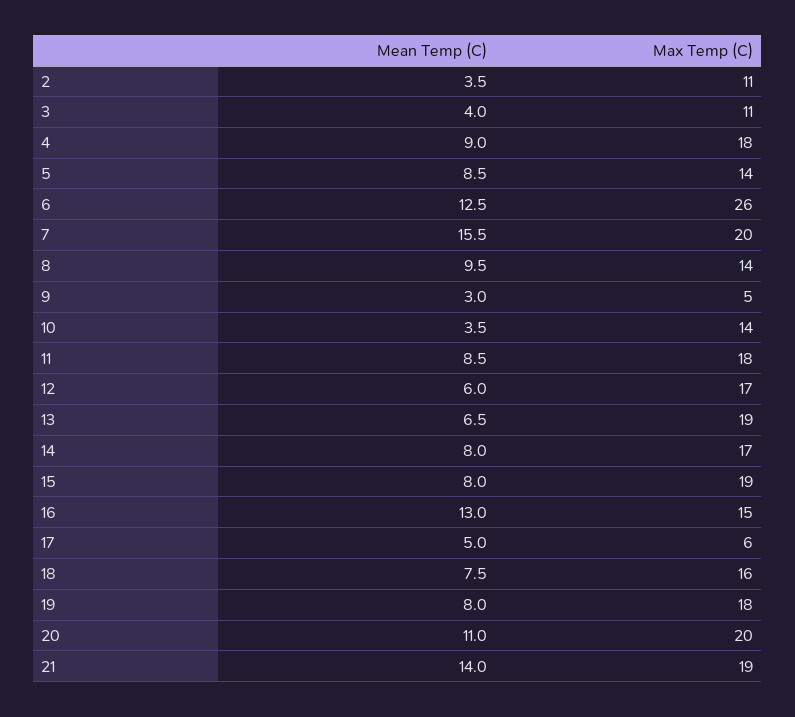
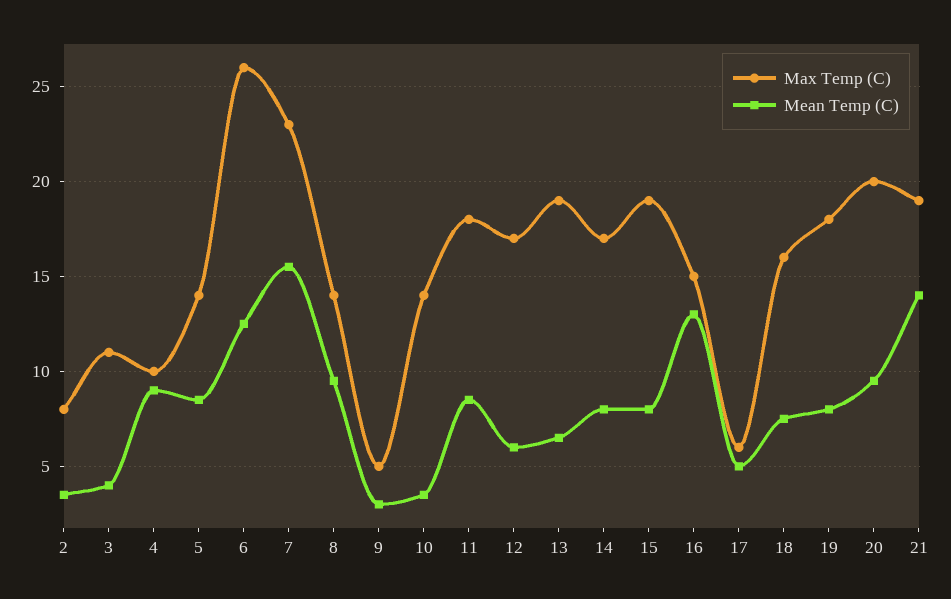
  {
    "Mean Temp (C)": {
      "2": 3.5,
      "3": 4,
      "4": 9,
      "5": 8.5,
      "6": 12.5,
      "7": 15.5,
      "8": 9.5,
      "9": 3,
      "10": 3.5,
      "11": 8.5,
      "12": 6,
      "13": 6.5,
      "14": 8,
      "15": 8,
      "16": 13,
      "17": 5,
      "18": 7.5,
      "19": 8,
-     "20": 11,
+     "20": 9.5,
      "21": 14
    },
    "Max Temp (C)": {
-     "2": 11,
+     "2": 8,
      "3": 11,
-     "4": 18,
+     "4": 10,
      "5": 14,
      "6": 26,
-     "7": 20,
+     "7": 23,
      "8": 14,
      "9": 5,
      "10": 14,
      "11": 18,
      "12": 17,
      "13": 19,
      "14": 17,
      "15": 19,
      "16": 15,
      "17": 6,
      "18": 16,
      "19": 18,
      "20": 20,
      "21": 19
    }
  }

